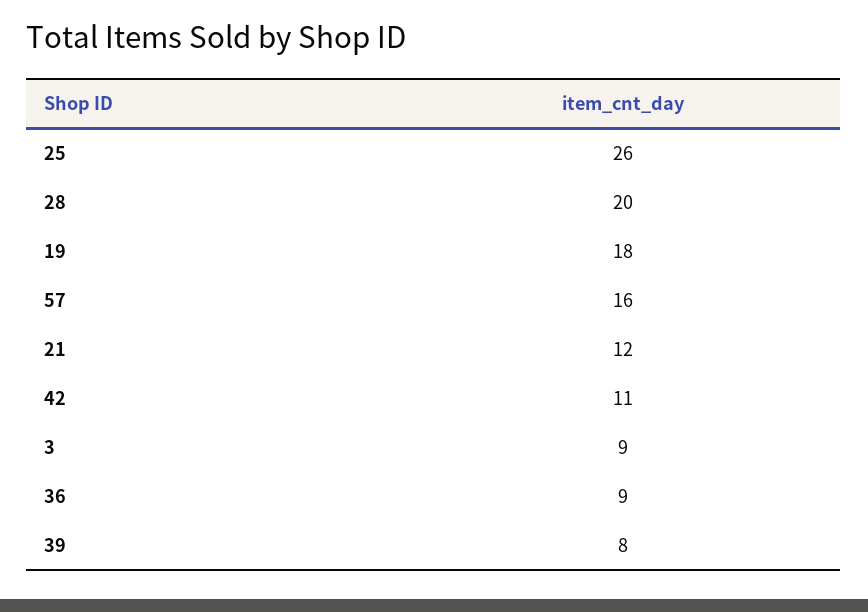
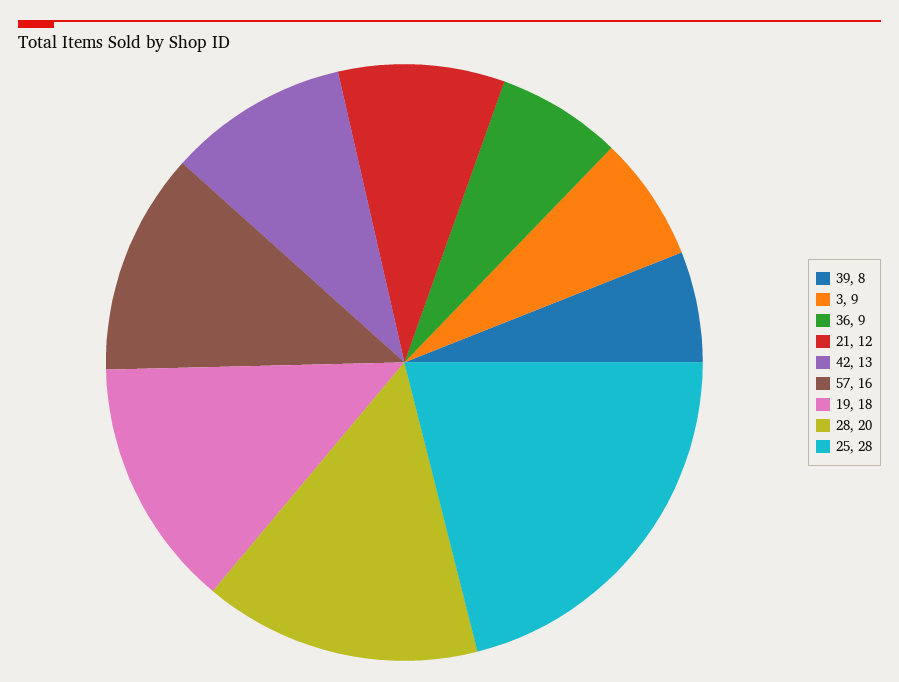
  {
-   "25": 26,
+   "25": 28,
    "28": 20,
    "19": 18,
    "57": 16,
    "21": 12,
-   "42": 11,
+   "42": 13,
    "3": 9,
    "36": 9,
    "39": 8
  }

